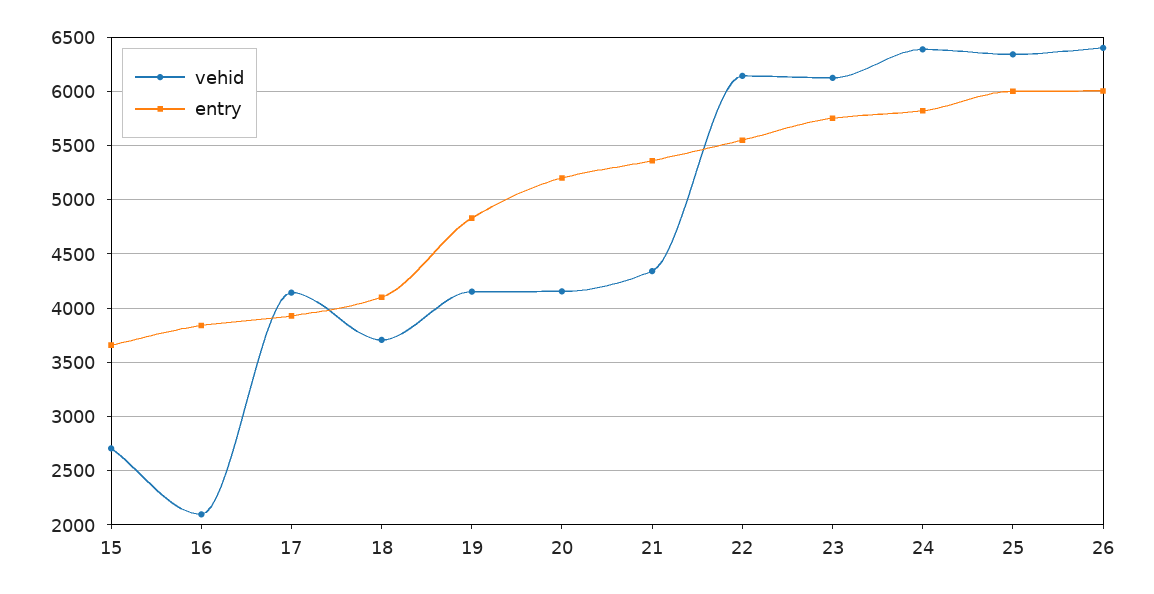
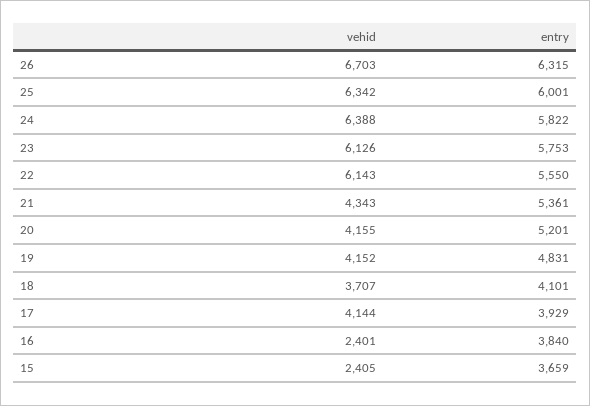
  {
    "vehid": {
-     "15": 2700,
+     "15": 2405,
-     "16": 2100,
+     "16": 2401,
      "17": 4144,
      "18": 3707,
      "19": 4152,
      "20": 4155,
      "21": 4343,
      "22": 6143,
      "23": 6126,
      "24": 6388,
      "25": 6342,
-     "26": 6400
+     "26": 6703
    },
    "entry": {
      "15": 3659,
      "16": 3840,
      "17": 3929,
      "18": 4101,
      "19": 4831,
      "20": 5201,
      "21": 5361,
      "22": 5550,
      "23": 5753,
      "24": 5822,
      "25": 6001,
-     "26": 6000
+     "26": 6315
    }
  }

